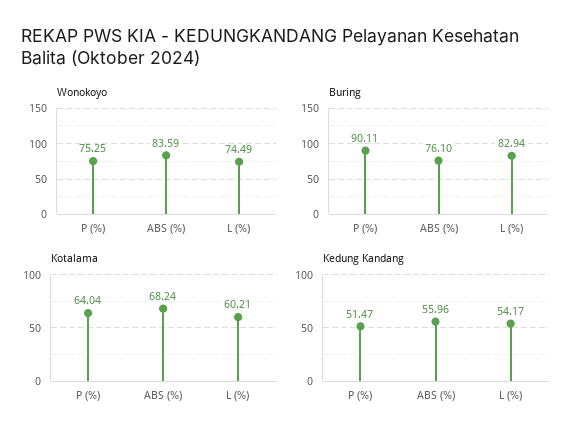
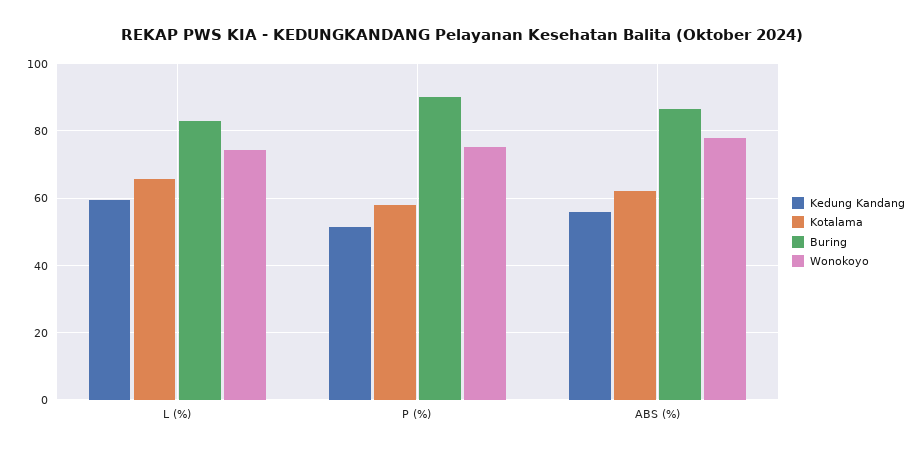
  {
    "Wonokoyo": {
      "P (%)": 75.25,
-     "ABS (%)": 83.59,
+     "ABS (%)": 78,
      "L (%)": 74.49
    },
    "Buring": {
      "P (%)": 90.11,
-     "ABS (%)": 76.1,
+     "ABS (%)": 86,
      "L (%)": 82.94
    },
    "Kotalama": {
-     "P (%)": 64.04,
+     "P (%)": 58,
-     "ABS (%)": 68.24,
+     "ABS (%)": 62,
-     "L (%)": 60.21
+     "L (%)": 66
    },
    "Kedung Kandang": {
      "P (%)": 51.47,
      "ABS (%)": 55.96,
-     "L (%)": 54.17
+     "L (%)": 60
    }
  }

